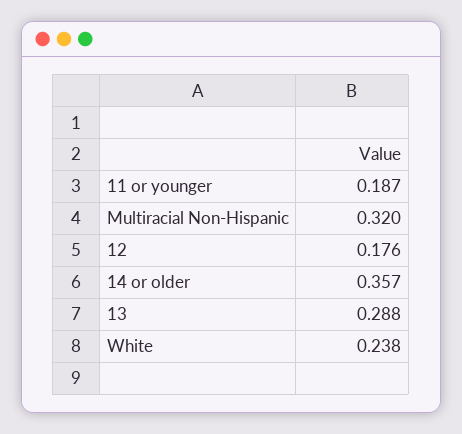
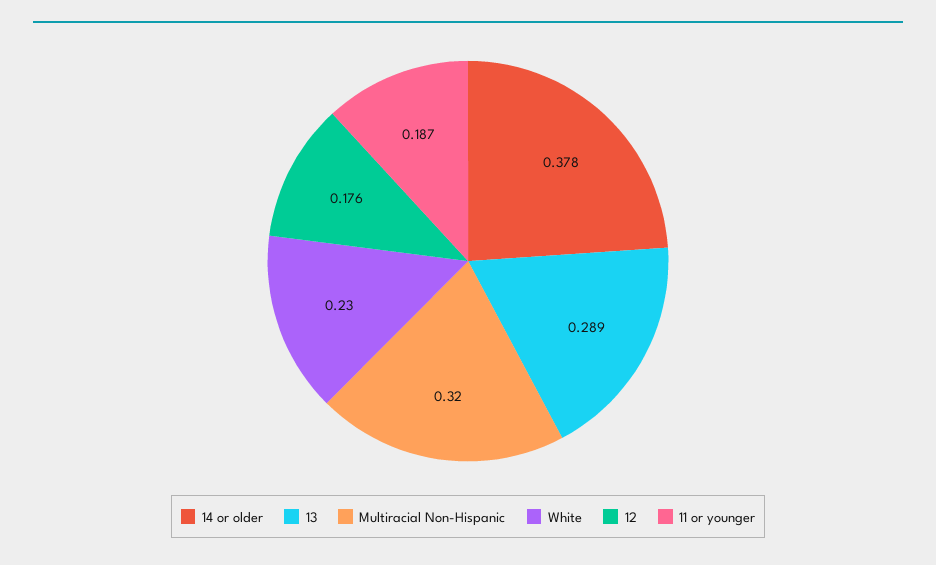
  {
    "11 or younger": 0.187,
    "Multiracial Non-Hispanic": 0.32,
    "12": 0.176,
-   "14 or older": 0.357,
+   "14 or older": 0.378,
-   "13": 0.288,
+   "13": 0.289,
-   "White": 0.238
+   "White": 0.23
  }

